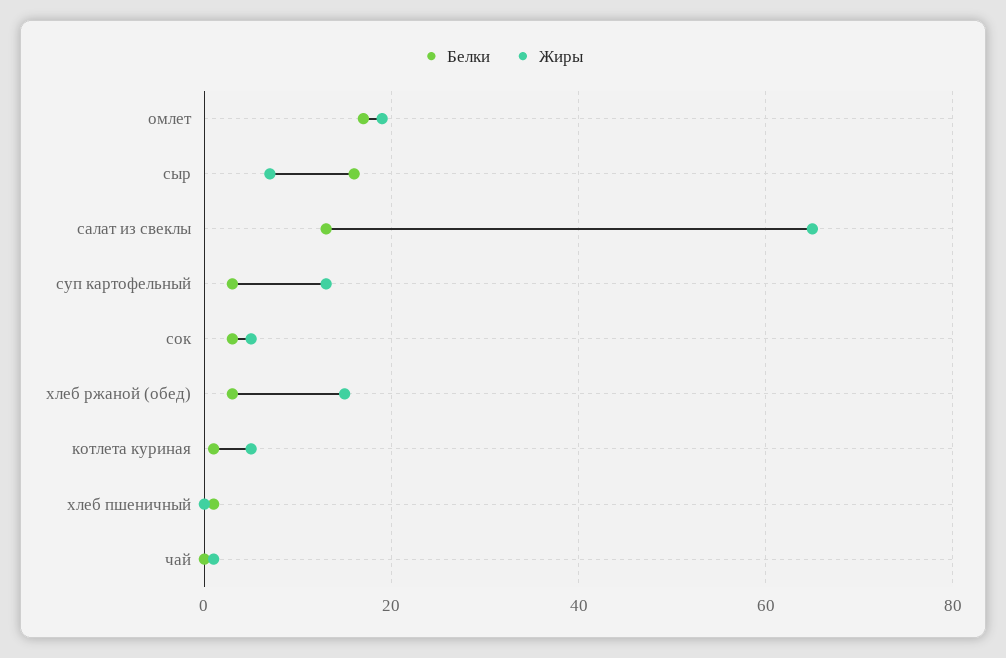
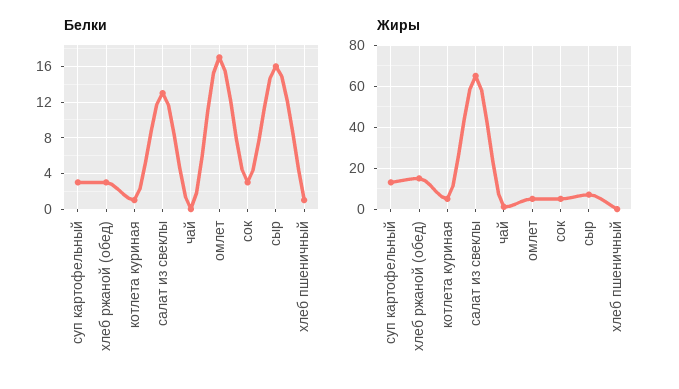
  {
    "Белки": {
      "омлет": 17,
      "сыр": 16,
      "салат из свеклы": 13,
      "суп картофельный": 3,
      "сок": 3,
      "хлеб ржаной (обед)": 3,
      "котлета куриная": 1,
      "хлеб пшеничный": 1,
      "чай": 0
    },
    "Жиры": {
-     "омлет": 20,
+     "омлет": 5,
      "сыр": 5,
      "салат из свеклы": 65,
      "суп картофельный": 15,
      "сок": 5,
      "хлеб ржаной (обед)": 15,
      "котлета куриная": 5,
      "хлеб пшеничный": 0,
      "чай": 0
    }
  }

